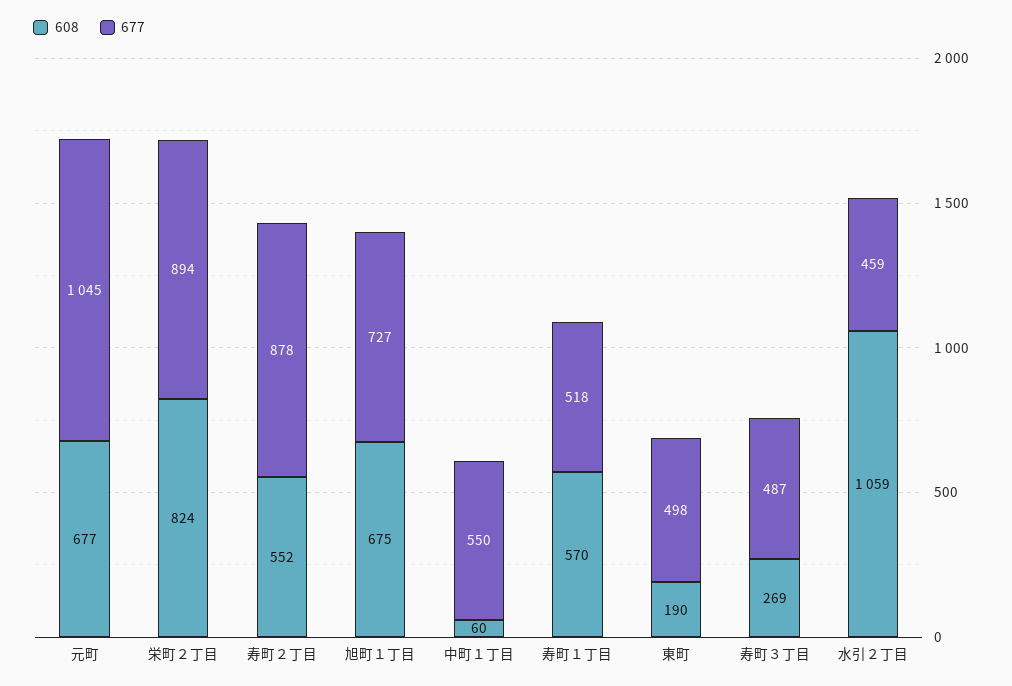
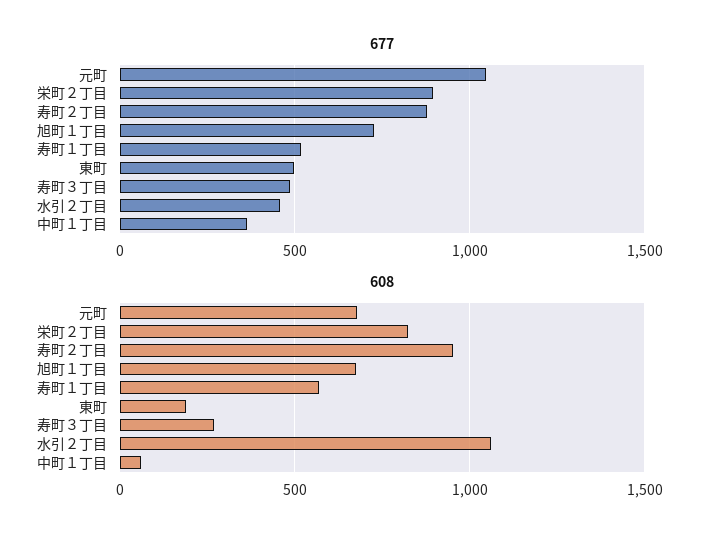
  {
    "608": {
      "元町": 677,
      "栄町２丁目": 824,
-     "寿町２丁目": 552,
+     "寿町２丁目": 950,
      "旭町１丁目": 675,
      "中町１丁目": 60,
      "寿町１丁目": 570,
      "東町": 190,
      "寿町３丁目": 269,
      "水引２丁目": 1059
    },
    "677": {
      "元町": 1045,
      "栄町２丁目": 894,
      "寿町２丁目": 878,
      "旭町１丁目": 727,
-     "中町１丁目": 550,
+     "中町１丁目": 350,
      "寿町１丁目": 518,
      "東町": 498,
      "寿町３丁目": 487,
      "水引２丁目": 459
    }
  }

